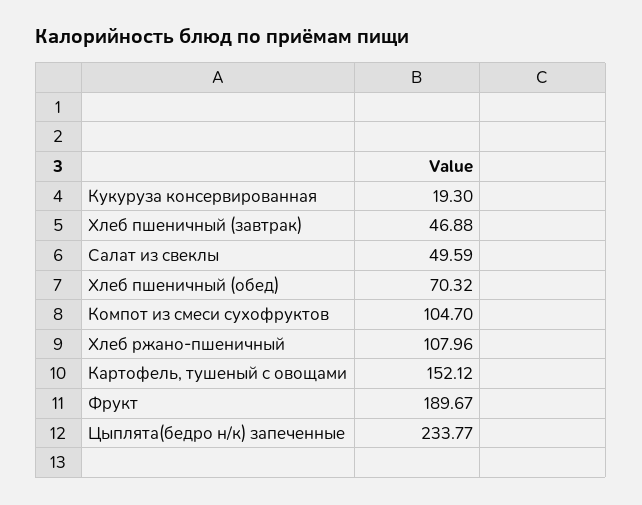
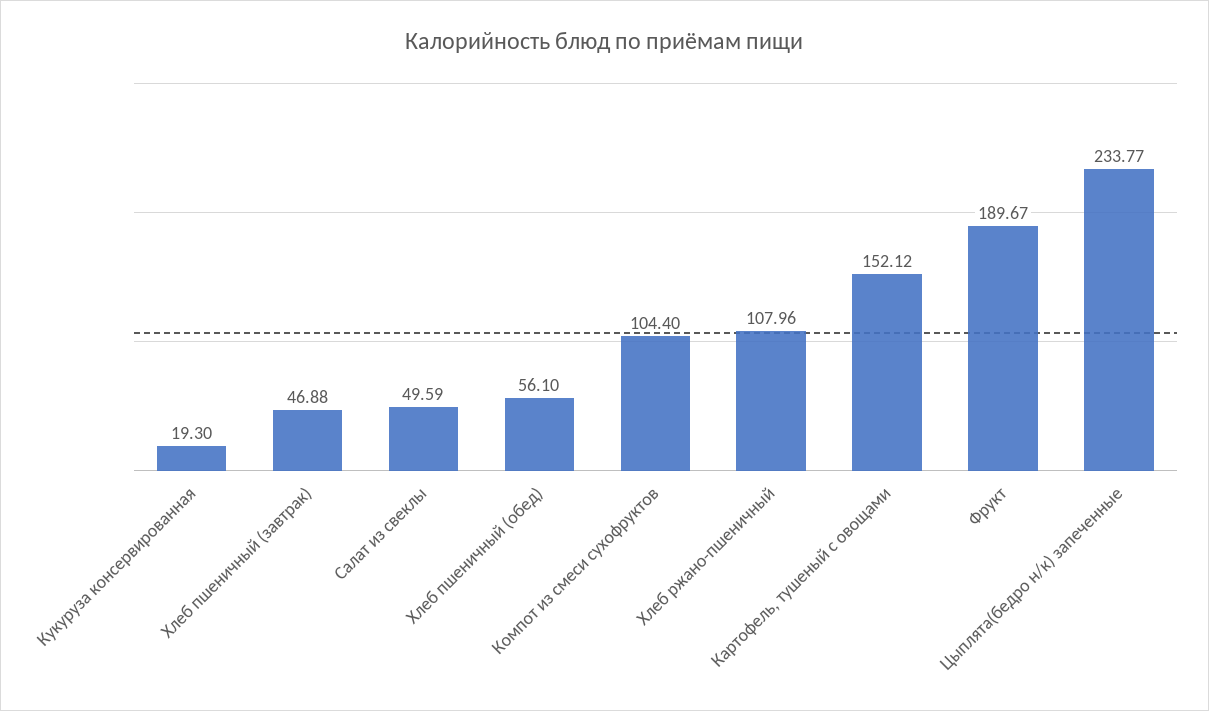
  {
    "Кукуруза консервированная": 19.3,
    "Хлеб пшеничный (завтрак)": 46.88,
    "Салат из свеклы": 49.59,
-   "Хлеб пшеничный (обед)": 70.32,
+   "Хлеб пшеничный (обед)": 56.1,
-   "Компот из смеси сухофруктов": 104.7,
+   "Компот из смеси сухофруктов": 104.4,
    "Хлеб ржано-пшеничный": 107.96,
    "Картофель, тушеный с овощами": 152.12,
    "Фрукт": 189.67,
    "Цыплята(бедро н/к) запеченные": 233.77
  }

